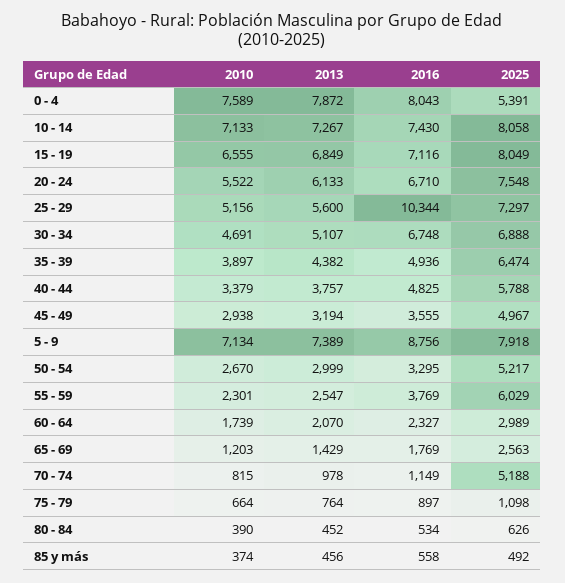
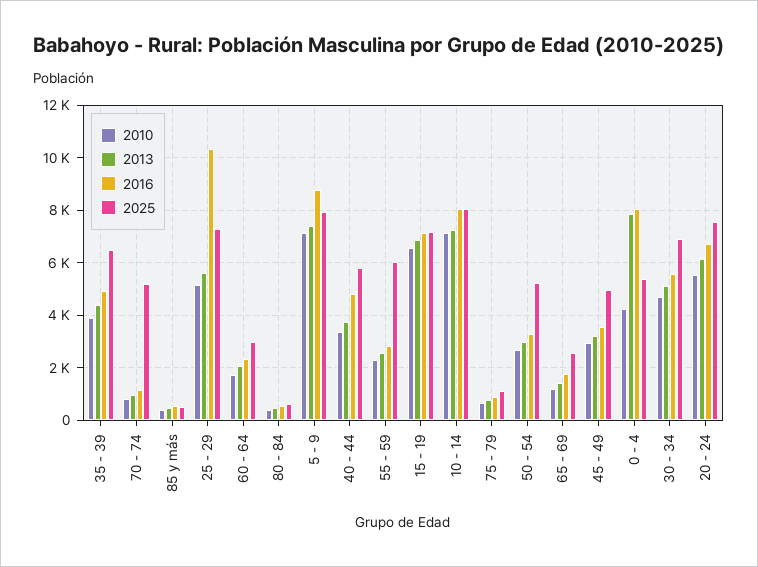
  {
    "2010": {
-     "0 - 4": 7589,
+     "0 - 4": 4250,
      "10 - 14": 7133,
      "15 - 19": 6555,
      "20 - 24": 5522,
      "25 - 29": 5156,
      "30 - 34": 4691,
      "35 - 39": 3897,
      "40 - 44": 3379,
      "45 - 49": 2938,
      "5 - 9": 7134,
      "50 - 54": 2670,
      "55 - 59": 2301,
      "60 - 64": 1739,
      "65 - 69": 1203,
      "70 - 74": 815,
      "75 - 79": 664,
      "80 - 84": 390,
      "85 y más": 374
    },
    "2013": {
      "0 - 4": 7872,
      "10 - 14": 7267,
      "15 - 19": 6849,
      "20 - 24": 6133,
      "25 - 29": 5600,
      "30 - 34": 5107,
      "35 - 39": 4382,
      "40 - 44": 3757,
      "45 - 49": 3194,
      "5 - 9": 7389,
      "50 - 54": 2999,
      "55 - 59": 2547,
      "60 - 64": 2070,
      "65 - 69": 1429,
      "70 - 74": 978,
      "75 - 79": 764,
      "80 - 84": 452,
      "85 y más": 456
    },
    "2016": {
      "0 - 4": 8043,
-     "10 - 14": 7430,
+     "10 - 14": 8000,
      "15 - 19": 7116,
      "20 - 24": 6710,
      "25 - 29": 10344,
-     "30 - 34": 6748,
+     "30 - 34": 5500,
      "35 - 39": 4936,
      "40 - 44": 4825,
      "45 - 49": 3555,
      "5 - 9": 8756,
      "50 - 54": 3295,
-     "55 - 59": 3769,
+     "55 - 59": 2750,
      "60 - 64": 2327,
      "65 - 69": 1769,
      "70 - 74": 1149,
      "75 - 79": 897,
      "80 - 84": 534,
      "85 y más": 558
    },
    "2025": {
      "0 - 4": 5391,
      "10 - 14": 8058,
-     "15 - 19": 8049,
+     "15 - 19": 7250,
      "20 - 24": 7548,
      "25 - 29": 7297,
      "30 - 34": 6888,
      "35 - 39": 6474,
      "40 - 44": 5788,
      "45 - 49": 4967,
      "5 - 9": 7918,
      "50 - 54": 5217,
      "55 - 59": 6029,
      "60 - 64": 2989,
      "65 - 69": 2563,
      "70 - 74": 5188,
      "75 - 79": 1098,
      "80 - 84": 626,
      "85 y más": 492
    }
  }

